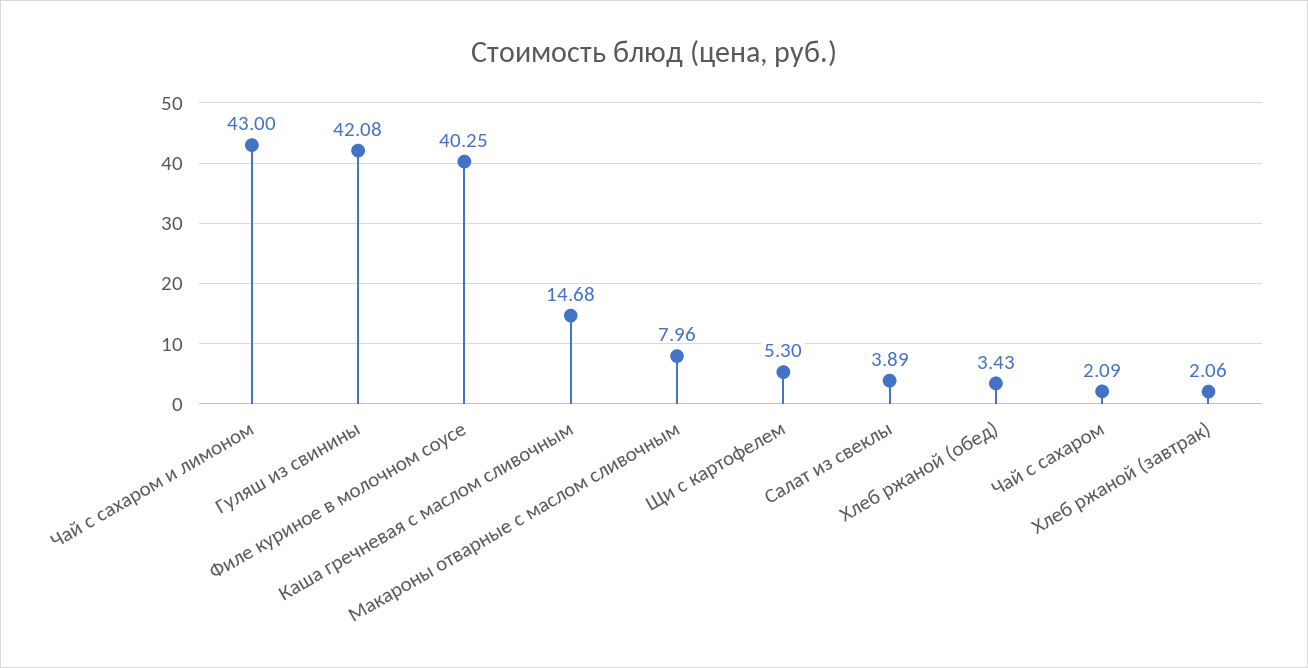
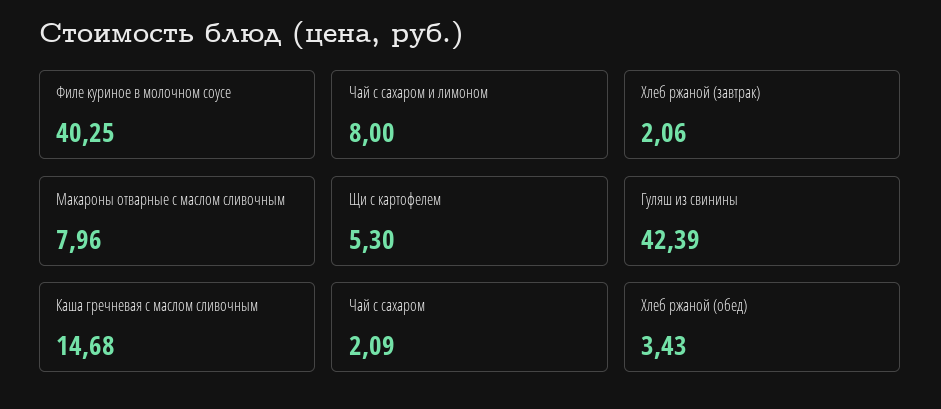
  {
-   "Чай с сахаром и лимоном": 43,
+   "Чай с сахаром и лимоном": 8,
-   "Гуляш из свинины": 42.08,
+   "Гуляш из свинины": 42.39,
    "Филе куриное в молочном соусе": 40.25,
    "Каша гречневая с маслом сливочным": 14.68,
    "Макароны отварные с маслом сливочным": 7.96,
    "Щи с картофелем": 5.3,
-   "Салат из свеклы": 3.89,
    "Хлеб ржаной (обед)": 3.43,
    "Чай с сахаром": 2.09,
    "Хлеб ржаной (завтрак)": 2.06
  }

